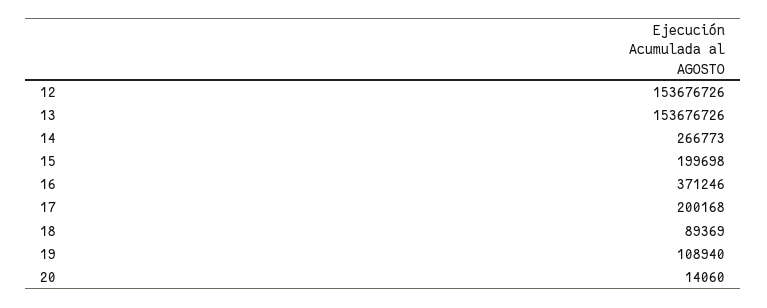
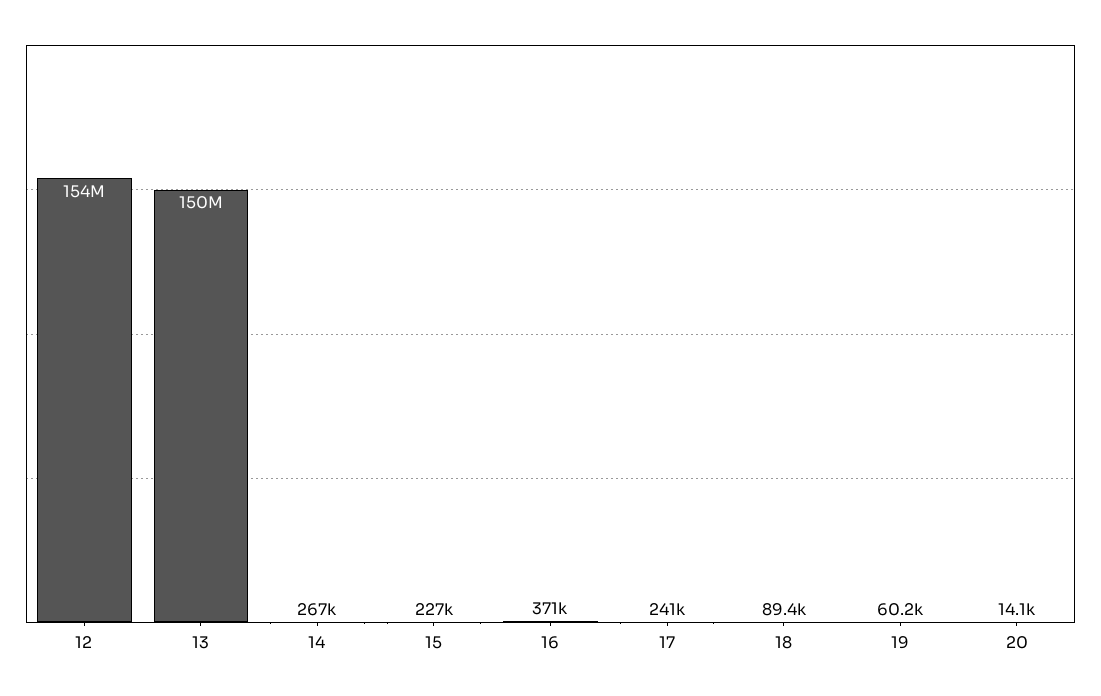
  {
    "12": 153676726,
-   "13": 153676726,
+   "13": 150000000,
    "14": 266773,
-   "15": 199698,
+   "15": 227000,
    "16": 371246,
-   "17": 200168,
+   "17": 241000,
    "18": 89369,
-   "19": 108940,
+   "19": 60200,
    "20": 14060
  }

